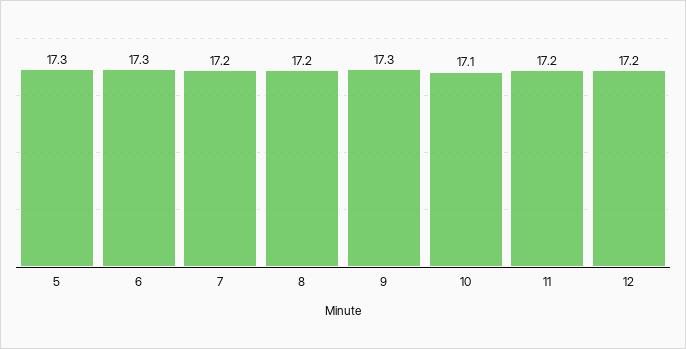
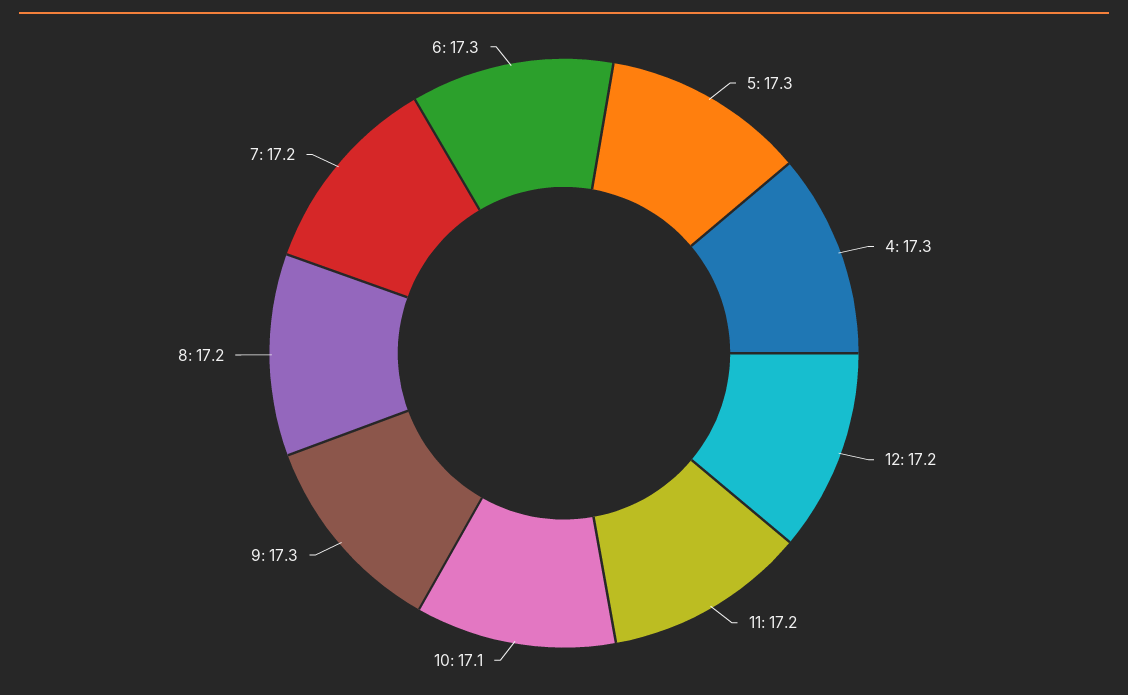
  {
    "5": 17.3,
    "6": 17.3,
    "7": 17.2,
    "8": 17.2,
    "9": 17.3,
    "10": 17.1,
    "11": 17.2,
-   "12": 17.2
+   "12": 17.2,
+   "4": 17.3
  }

